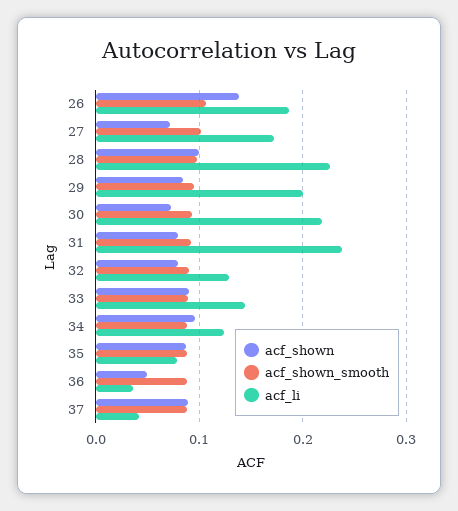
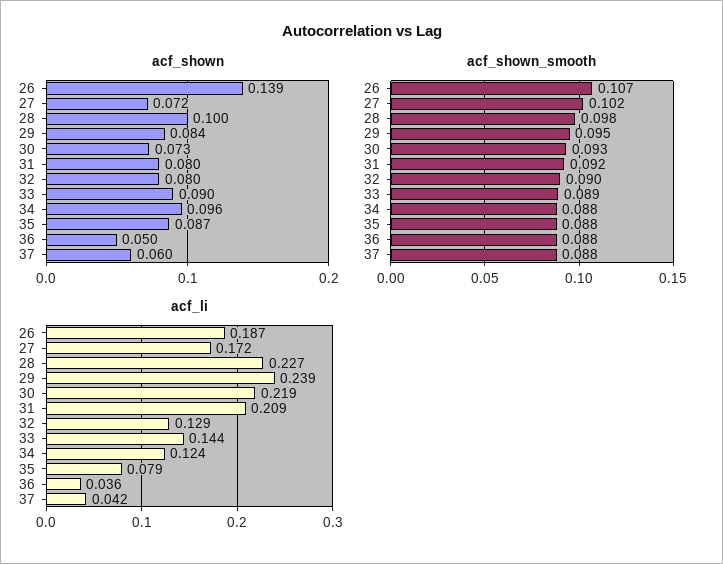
  {
    "acf_shown": {
      "26": 0.139,
      "27": 0.072,
      "28": 0.1,
      "29": 0.084,
      "30": 0.073,
      "31": 0.08,
      "32": 0.08,
      "33": 0.09,
      "34": 0.096,
      "35": 0.087,
      "36": 0.05,
-     "37": 0.09
+     "37": 0.06
    },
    "acf_shown_smooth": {
      "26": 0.107,
      "27": 0.102,
      "28": 0.098,
      "29": 0.095,
      "30": 0.093,
      "31": 0.092,
      "32": 0.09,
      "33": 0.089,
      "34": 0.088,
      "35": 0.088,
      "36": 0.088,
      "37": 0.088
    },
    "acf_li": {
      "26": 0.187,
      "27": 0.172,
      "28": 0.227,
-     "29": 0.2,
+     "29": 0.239,
      "30": 0.219,
-     "31": 0.24,
+     "31": 0.209,
      "32": 0.129,
      "33": 0.144,
      "34": 0.124,
      "35": 0.079,
      "36": 0.036,
      "37": 0.042
    }
  }

